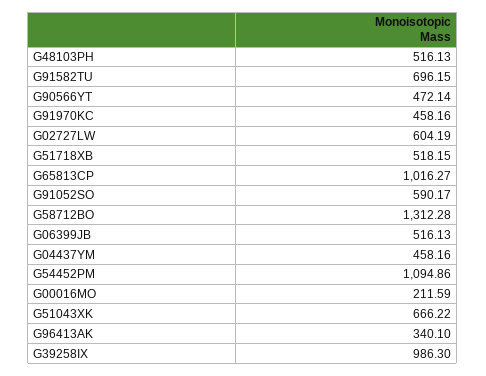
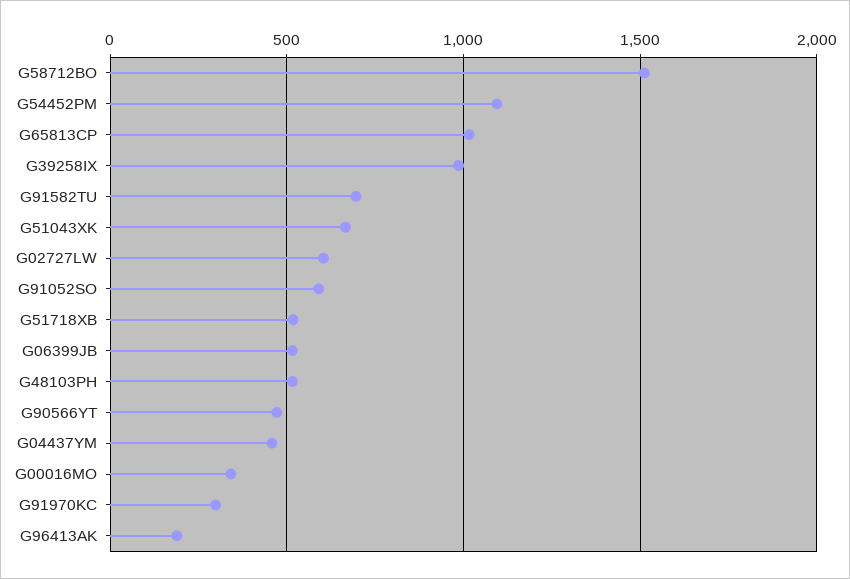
  {
    "G48103PH": 516.13,
    "G91582TU": 696.15,
    "G90566YT": 472.14,
-   "G91970KC": 458.16,
+   "G91970KC": 300,
    "G02727LW": 604.19,
    "G51718XB": 518.15,
    "G65813CP": 1016.27,
    "G91052SO": 590.17,
-   "G58712BO": 1312.28,
+   "G58712BO": 1500,
    "G06399JB": 516.13,
    "G04437YM": 458.16,
    "G54452PM": 1094.86,
-   "G00016MO": 211.59,
+   "G00016MO": 350,
    "G51043XK": 666.22,
-   "G96413AK": 340.1,
+   "G96413AK": 200,
    "G39258IX": 986.3
  }

